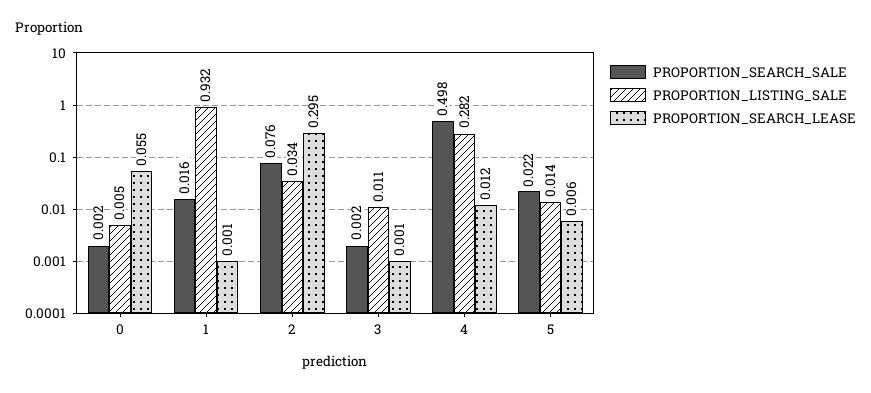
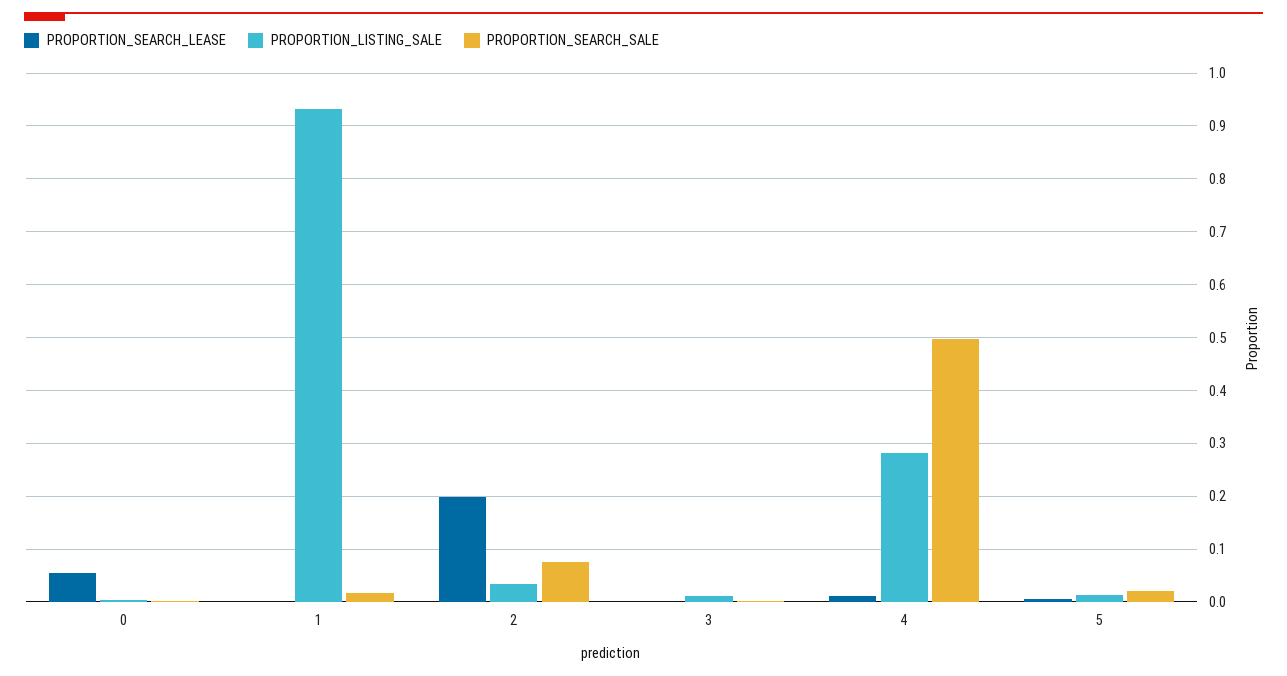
  {
    "PROPORTION_SEARCH_SALE": {
      "0": 0.002,
      "1": 0.016,
      "2": 0.076,
      "3": 0.002,
      "4": 0.498,
      "5": 0.022
    },
    "PROPORTION_LISTING_SALE": {
      "0": 0.005,
      "1": 0.932,
      "2": 0.034,
      "3": 0.011,
      "4": 0.282,
      "5": 0.014
    },
    "PROPORTION_SEARCH_LEASE": {
      "0": 0.055,
      "1": 0.001,
-     "2": 0.295,
+     "2": 0.2,
      "3": 0.001,
      "4": 0.012,
      "5": 0.006
    }
  }

